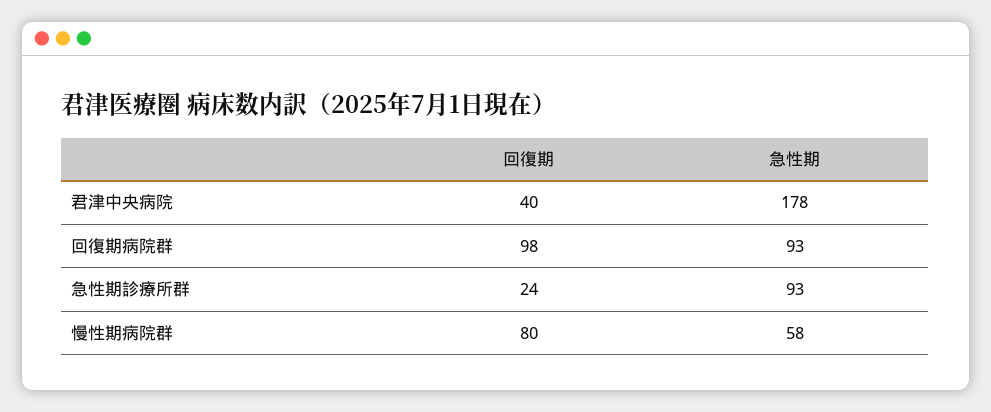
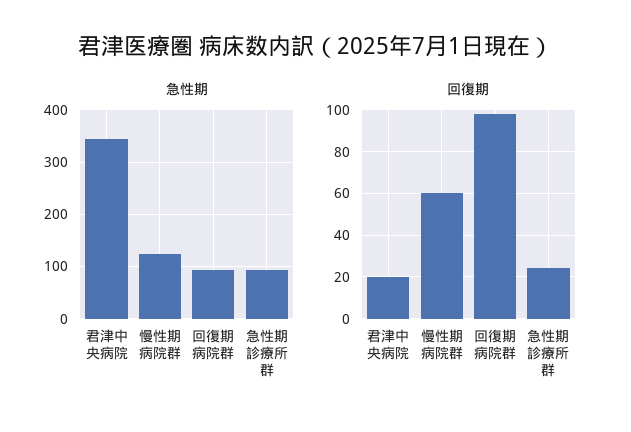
  {
    "回復期": {
-     "君津中央病院": 40,
+     "君津中央病院": 20,
      "回復期病院群": 98,
      "急性期診療所群": 24,
-     "慢性期病院群": 80
+     "慢性期病院群": 60
    },
    "急性期": {
-     "君津中央病院": 178,
+     "君津中央病院": 340,
      "回復期病院群": 93,
      "急性期診療所群": 93,
-     "慢性期病院群": 58
+     "慢性期病院群": 120
    }
  }

